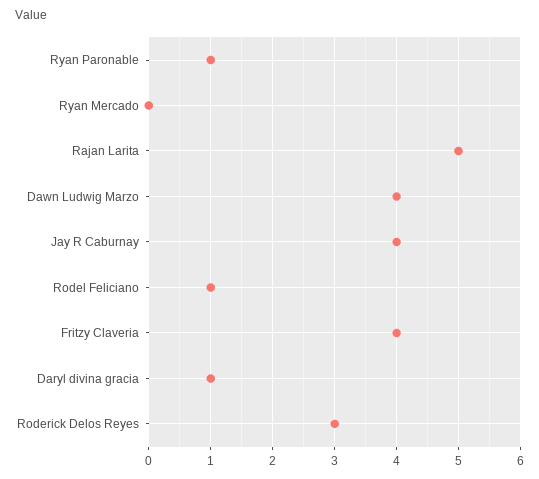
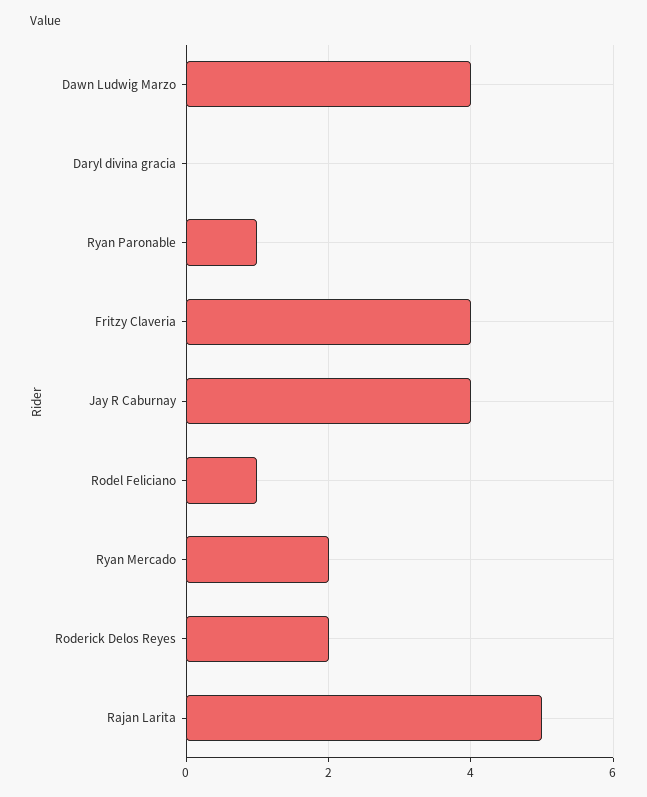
  {
    "Ryan Paronable": 1,
-   "Ryan Mercado": 0,
+   "Ryan Mercado": 2,
    "Rajan Larita": 5,
    "Dawn Ludwig Marzo": 4,
    "Jay R Caburnay": 4,
    "Rodel Feliciano": 1,
    "Fritzy Claveria": 4,
-   "Daryl divina gracia": 1,
+   "Daryl divina gracia": 0,
-   "Roderick Delos Reyes": 3
+   "Roderick Delos Reyes": 2
  }

